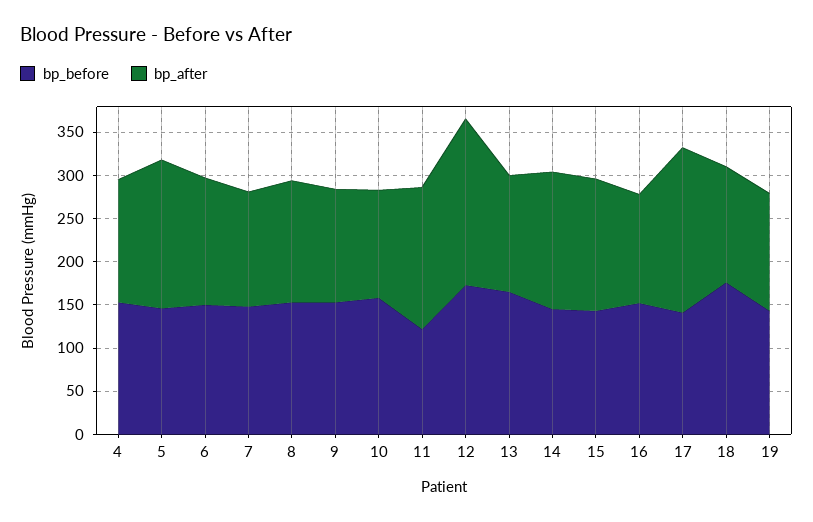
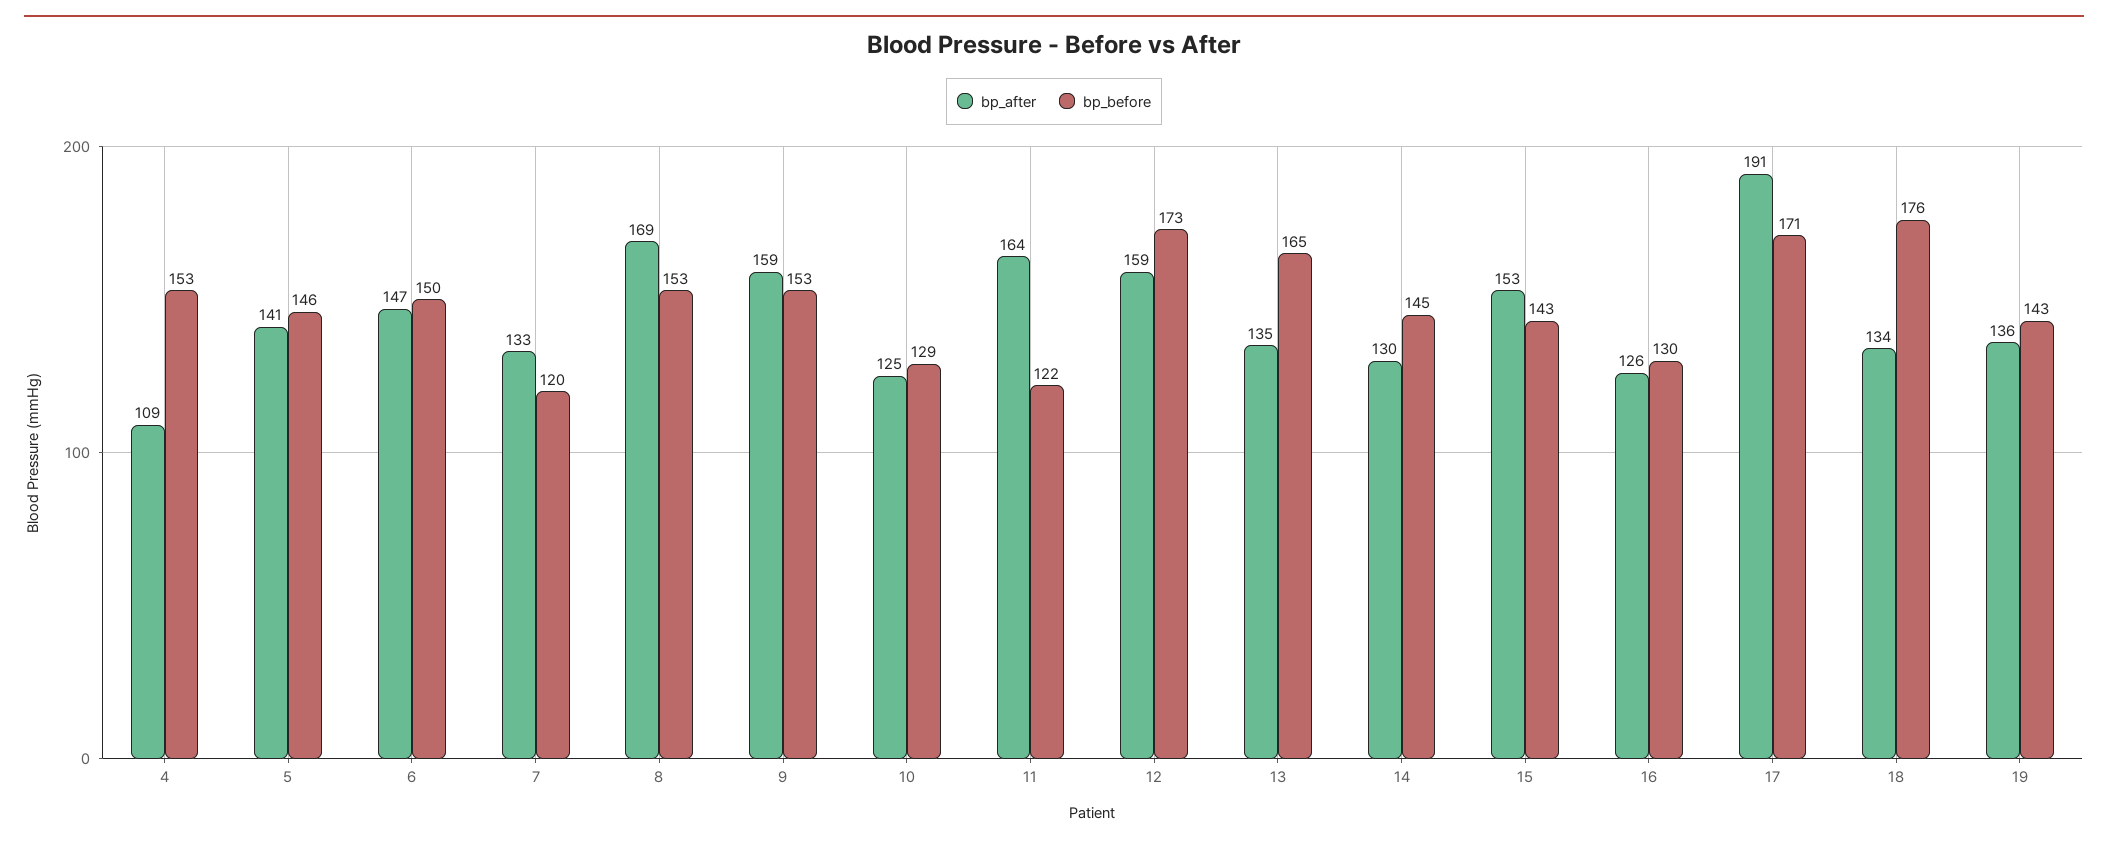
  {
    "bp_before": {
      "4": 153,
      "5": 146,
      "6": 150,
-     "7": 150,
+     "7": 120,
      "8": 153,
      "9": 153,
-     "10": 160,
+     "10": 129,
      "11": 122,
      "12": 173,
      "13": 165,
      "14": 145,
      "15": 143,
-     "16": 150,
+     "16": 130,
-     "17": 140,
+     "17": 171,
      "18": 176,
      "19": 143
    },
    "bp_after": {
-     "4": 140,
+     "4": 109,
-     "5": 170,
+     "5": 141,
      "6": 147,
      "7": 133,
-     "8": 140,
+     "8": 169,
-     "9": 130,
+     "9": 159,
      "10": 125,
      "11": 164,
-     "12": 190,
+     "12": 159,
      "13": 135,
-     "14": 160,
+     "14": 130,
      "15": 153,
      "16": 126,
      "17": 191,
      "18": 134,
      "19": 136
    }
  }

